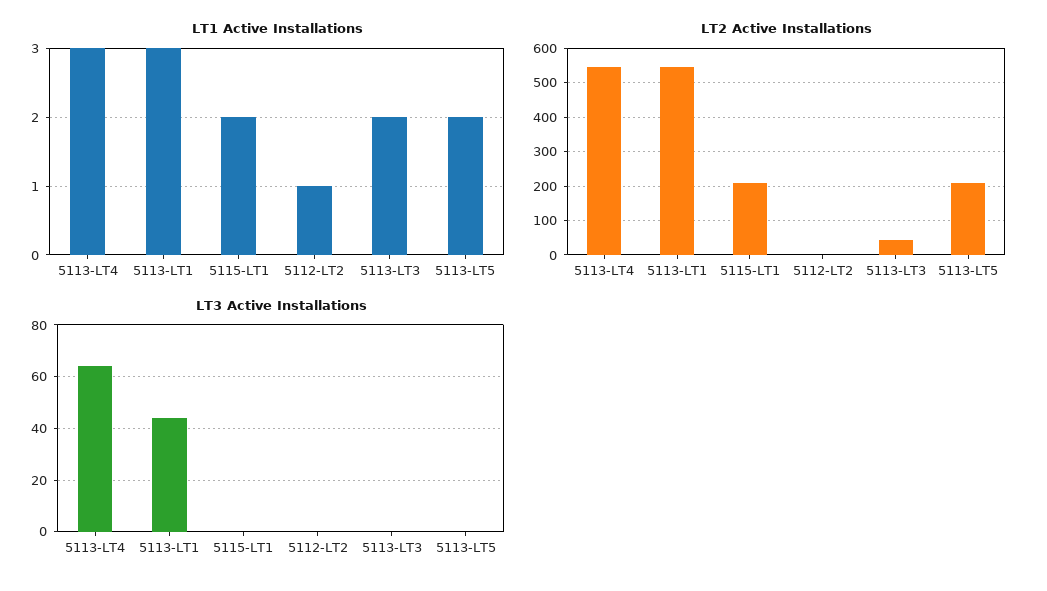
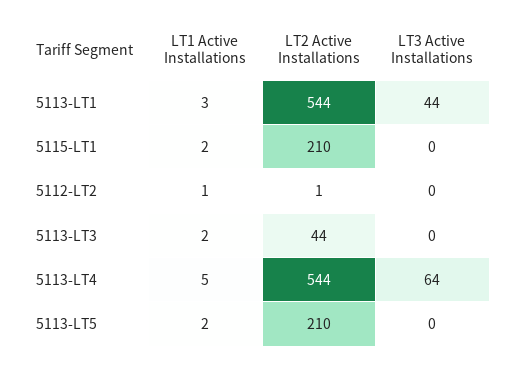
  {
    "LT1 Active Installations": {
-     "5113-LT4": 3,
+     "5113-LT4": 5,
      "5113-LT1": 3,
      "5115-LT1": 2,
      "5112-LT2": 1,
      "5113-LT3": 2,
      "5113-LT5": 2
    },
    "LT2 Active Installations": {
      "5113-LT4": 544,
      "5113-LT1": 544,
      "5115-LT1": 210,
      "5112-LT2": 1,
      "5113-LT3": 44,
      "5113-LT5": 210
    },
    "LT3 Active Installations": {
      "5113-LT4": 64,
      "5113-LT1": 44,
      "5115-LT1": 0,
      "5112-LT2": 0,
      "5113-LT3": 0,
      "5113-LT5": 0
    }
  }

